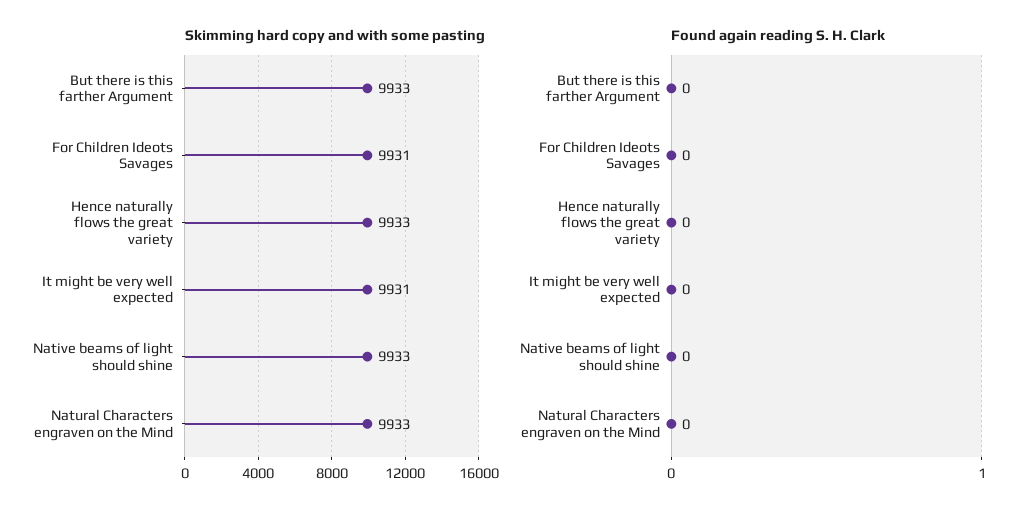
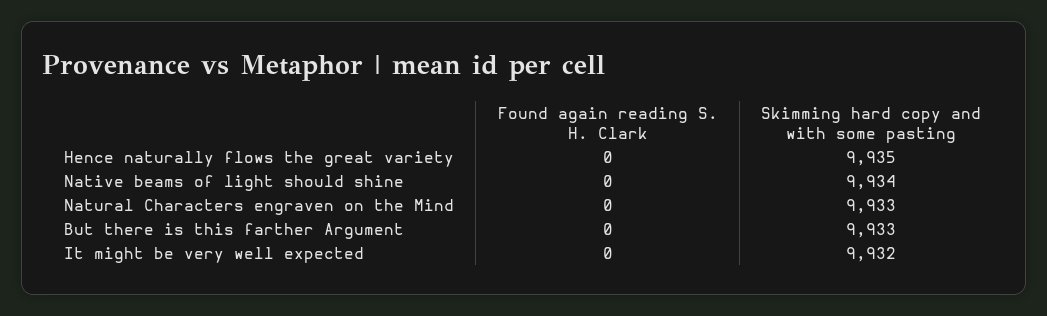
  {
    "Skimming hard copy and with some pasting": {
      "But there is this farther Argument": 9933,
-     "For Children Ideots Savages": 9931,
-     "Hence naturally flows the great variety": 9933,
+     "Hence naturally flows the great variety": 9935,
-     "It might be very well expected": 9931,
+     "It might be very well expected": 9932,
-     "Native beams of light should shine": 9933,
+     "Native beams of light should shine": 9934,
      "Natural Characters engraven on the Mind": 9933
    },
    "Found again reading S. H. Clark": {
      "But there is this farther Argument": 0,
-     "For Children Ideots Savages": 0,
      "Hence naturally flows the great variety": 0,
      "It might be very well expected": 0,
      "Native beams of light should shine": 0,
      "Natural Characters engraven on the Mind": 0
    }
  }

